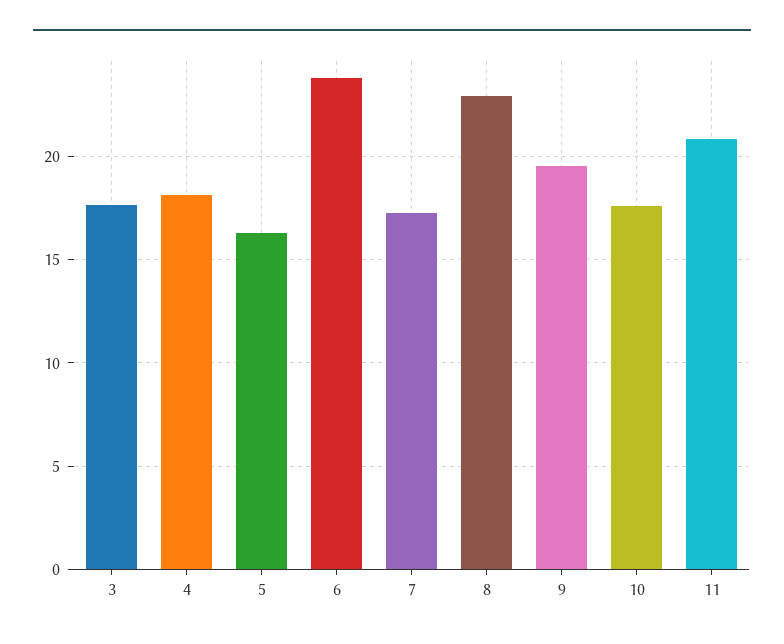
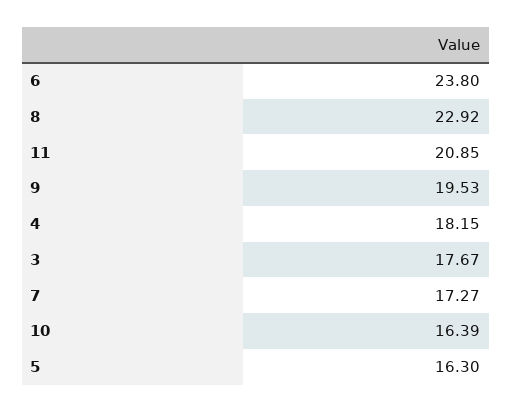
  {
    "3": 17.67,
    "4": 18.15,
    "5": 16.3,
    "6": 23.8,
    "7": 17.27,
    "8": 22.92,
    "9": 19.53,
-   "10": 17.5,
+   "10": 16.39,
    "11": 20.85
  }

